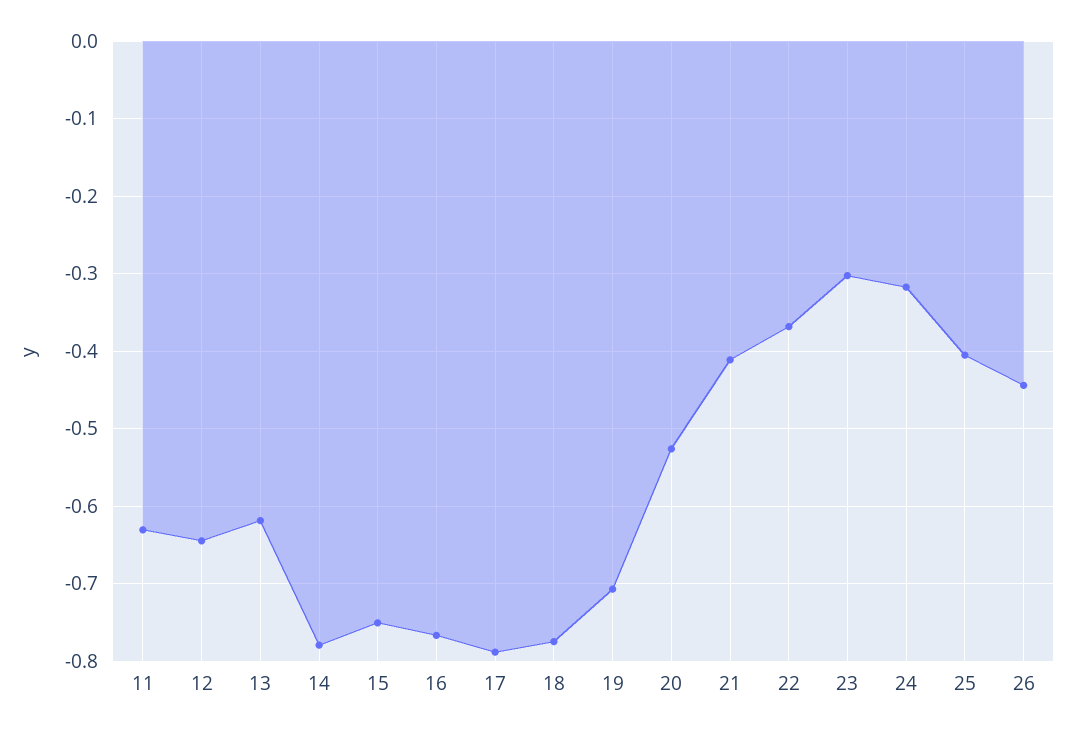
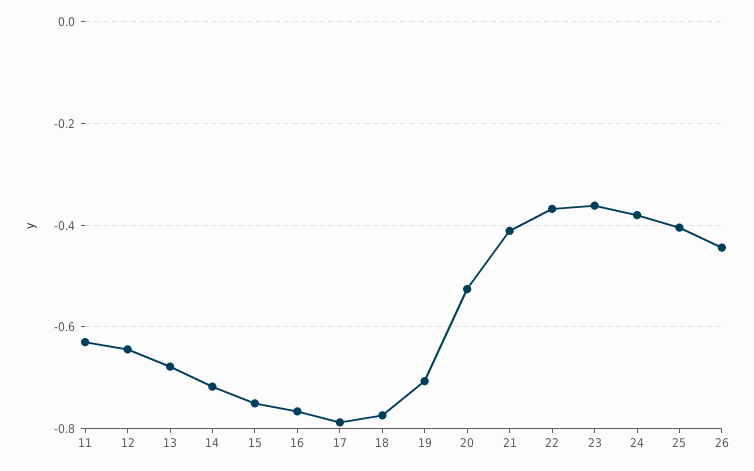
  {
    "11": -0.63,
    "12": -0.64,
-   "13": -0.62,
+   "13": -0.68,
-   "14": -0.78,
+   "14": -0.72,
    "15": -0.75,
    "16": -0.77,
    "17": -0.79,
    "18": -0.77,
    "19": -0.71,
    "20": -0.53,
    "21": -0.41,
    "22": -0.37,
-   "23": -0.3,
+   "23": -0.36,
-   "24": -0.32,
+   "24": -0.38,
    "25": -0.4,
    "26": -0.44
  }

